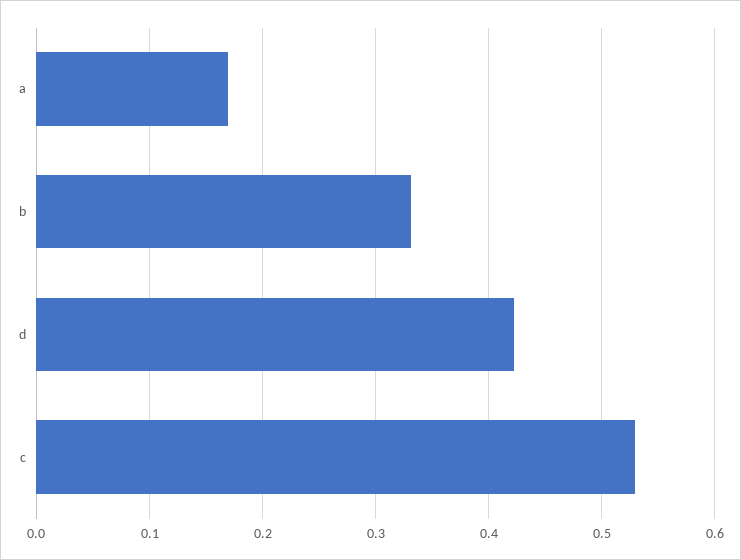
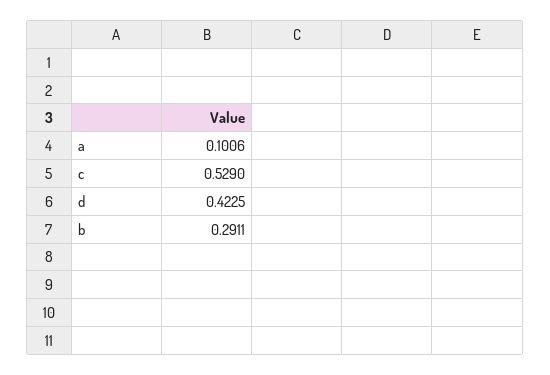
  {
-   "a": 0.17,
+   "a": 0.1006,
-   "b": 0.33,
+   "b": 0.2911,
    "d": 0.4225,
    "c": 0.529
  }

